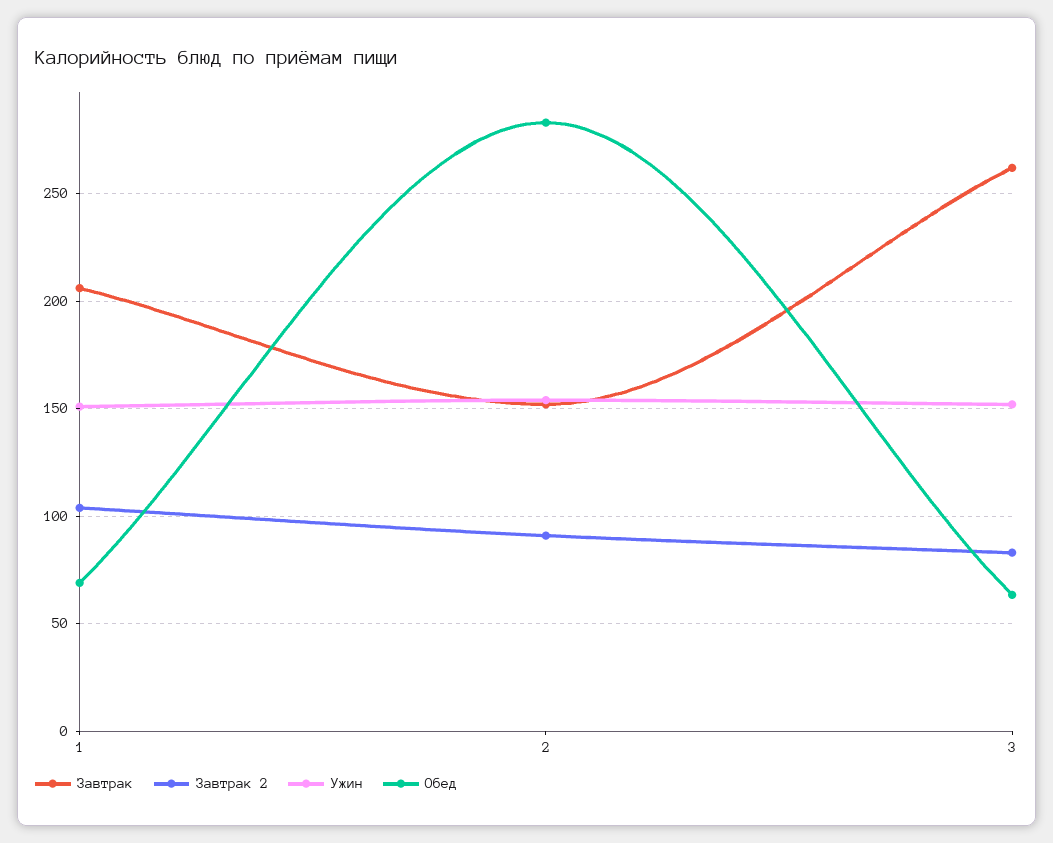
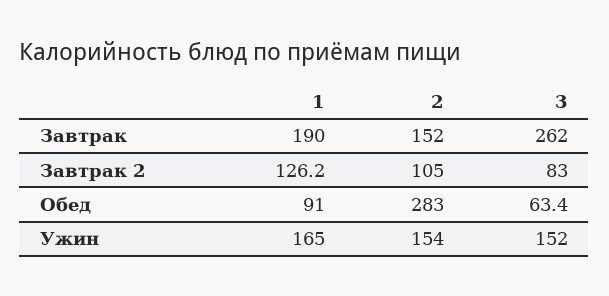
  {
    "Завтрак": {
-     "1": 205,
+     "1": 190,
      "2": 152,
      "3": 262
    },
    "Завтрак 2": {
-     "1": 105,
+     "1": 126.2,
-     "2": 90,
+     "2": 105,
      "3": 83
    },
    "Ужин": {
-     "1": 150,
+     "1": 165,
      "2": 154,
      "3": 152
    },
    "Обед": {
-     "1": 70,
+     "1": 91,
      "2": 283,
      "3": 63.4
    }
  }

